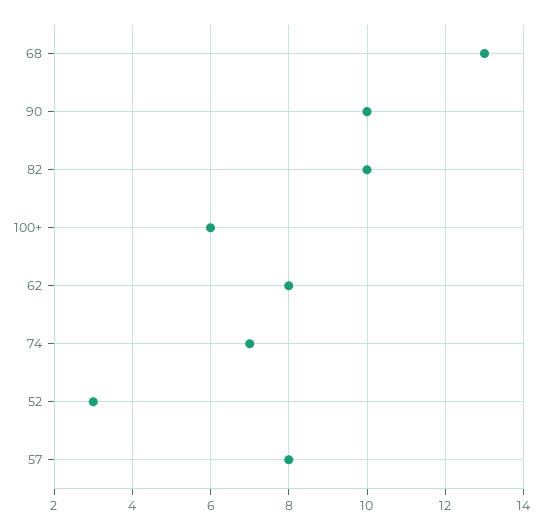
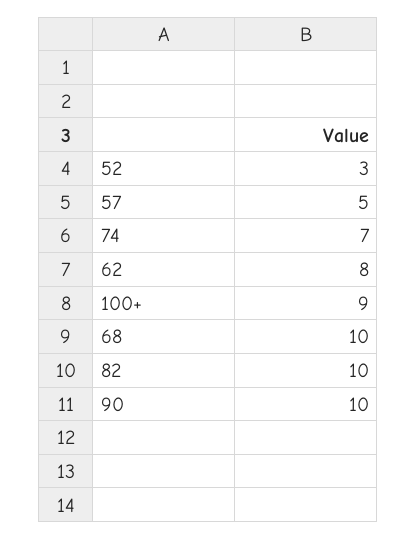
  {
-   "68": 13,
+   "68": 10,
    "90": 10,
    "82": 10,
-   "100+": 6,
+   "100+": 9,
    "62": 8,
    "74": 7,
    "52": 3,
-   "57": 8
+   "57": 5
  }

